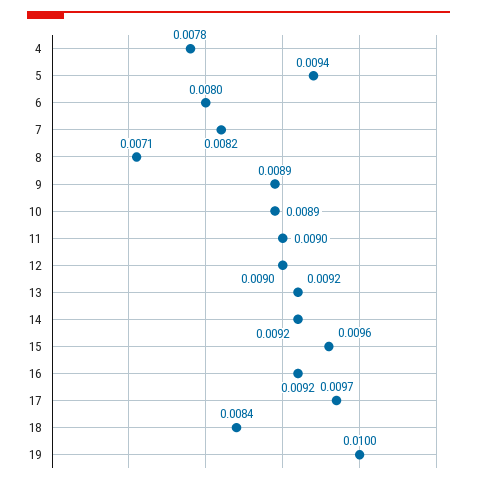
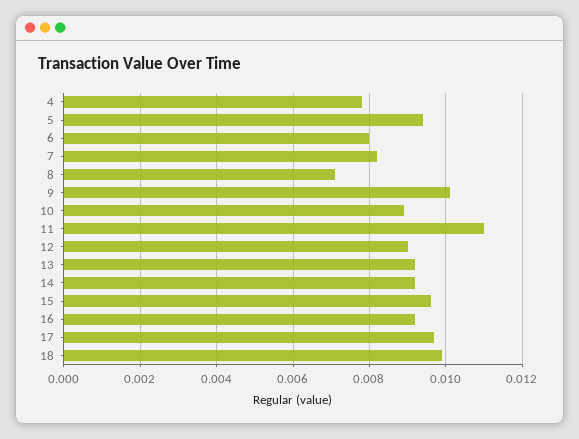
  {
    "4": 0.0078,
    "5": 0.0094,
    "6": 0.008,
    "7": 0.0082,
    "8": 0.0071,
-   "9": 0.0089,
+   "9": 0.01,
    "10": 0.0089,
-   "11": 0.009,
+   "11": 0.011,
    "12": 0.009,
    "13": 0.0092,
    "14": 0.0092,
    "15": 0.0096,
    "16": 0.0092,
    "17": 0.0097,
-   "18": 0.0084,
+   "18": 0.01
-   "19": 0.01
  }

